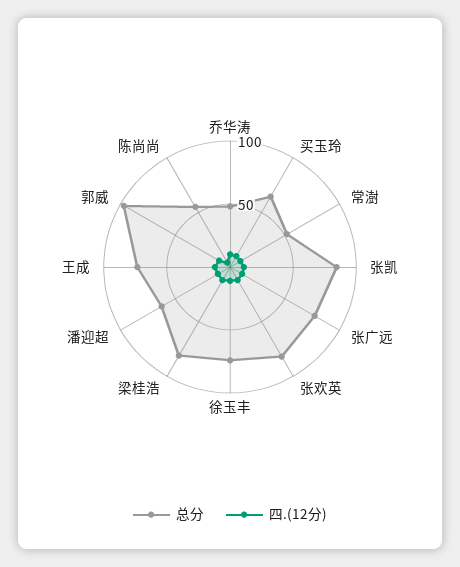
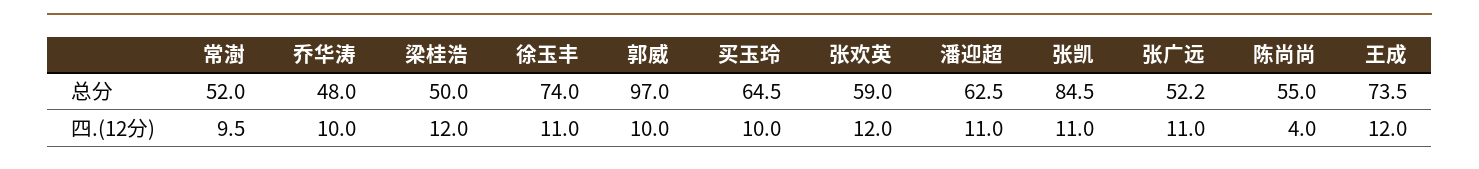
  {
    "总分": {
      "乔华涛": 48,
      "买玉玲": 64.5,
      "常澍": 52,
      "张凯": 84.5,
-     "张广远": 80,
+     "张广远": 52.2,
-     "张欢英": 80,
+     "张欢英": 59,
      "徐玉丰": 74,
-     "梁桂浩": 80,
+     "梁桂浩": 50,
      "潘迎超": 62.5,
      "王成": 73.5,
      "郭威": 97,
      "陈尚尚": 55
    },
    "四.(12分)": {
      "乔华涛": 10,
      "买玉玲": 10,
      "常澍": 9.5,
      "张凯": 11,
      "张广远": 11,
      "张欢英": 12,
      "徐玉丰": 11,
      "梁桂浩": 12,
      "潘迎超": 11,
      "王成": 12,
      "郭威": 10,
      "陈尚尚": 4
    }
  }

